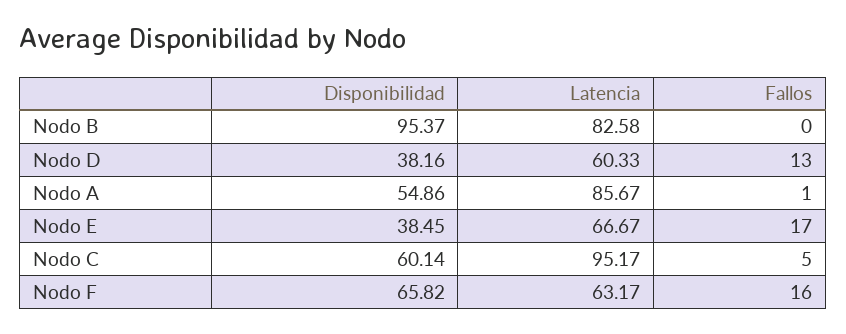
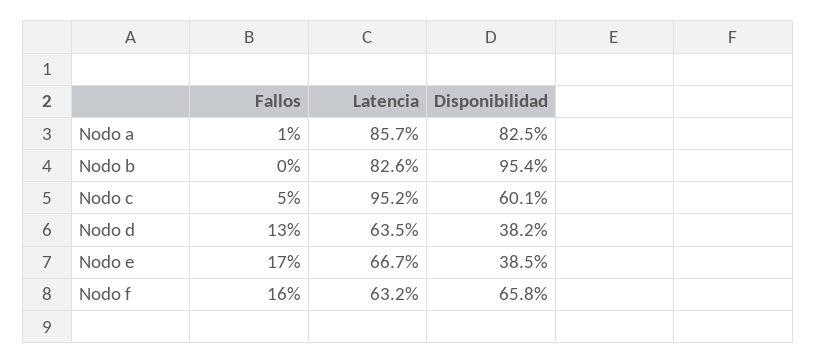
  {
    "Disponibilidad": {
      "Nodo B": 95.37,
      "Nodo D": 38.16,
-     "Nodo A": 54.86,
+     "Nodo A": 82.5,
      "Nodo E": 38.45,
      "Nodo C": 60.14,
      "Nodo F": 65.82
    },
    "Latencia": {
      "Nodo B": 82.58,
-     "Nodo D": 60.33,
+     "Nodo D": 63.5,
      "Nodo A": 85.67,
      "Nodo E": 66.67,
      "Nodo C": 95.17,
      "Nodo F": 63.17
    },
    "Fallos": {
      "Nodo B": 0,
      "Nodo D": 13,
      "Nodo A": 1,
      "Nodo E": 17,
      "Nodo C": 5,
      "Nodo F": 16
    }
  }

